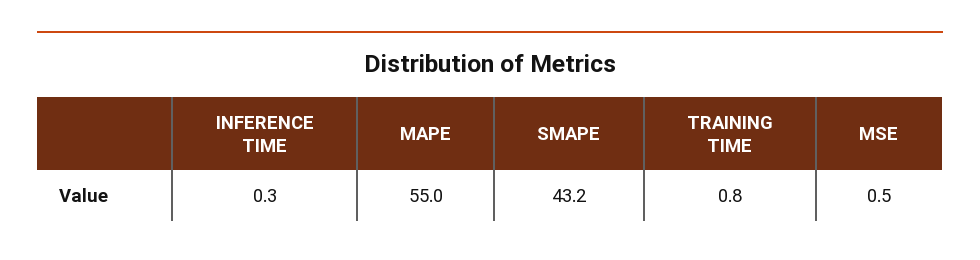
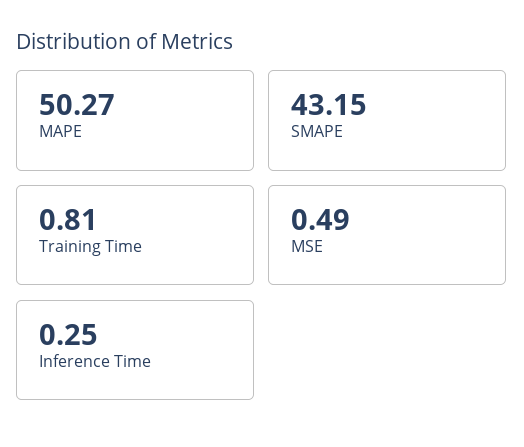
  {
    "INFERENCE TIME": 0.25,
-   "MAPE": 55,
+   "MAPE": 50.27,
    "SMAPE": 43.15,
    "TRAINING TIME": 0.81,
    "MSE": 0.49
  }

